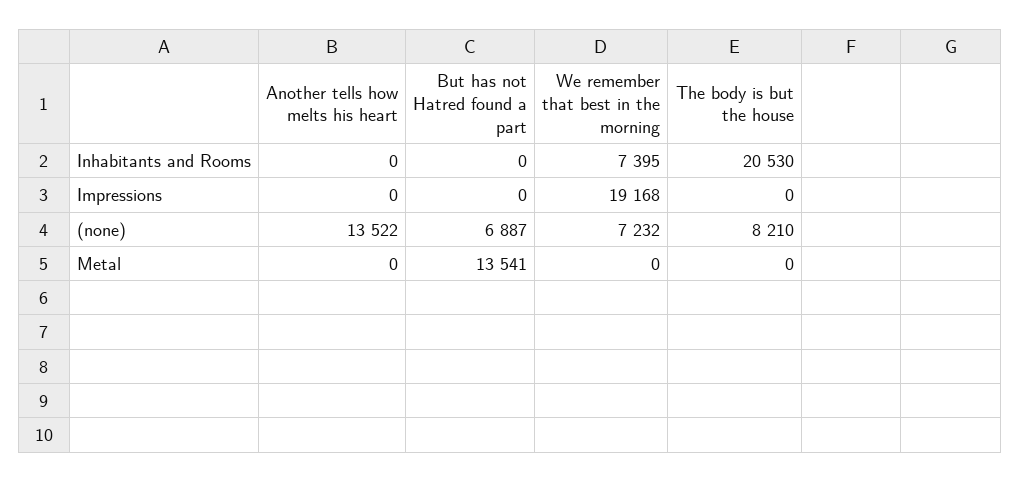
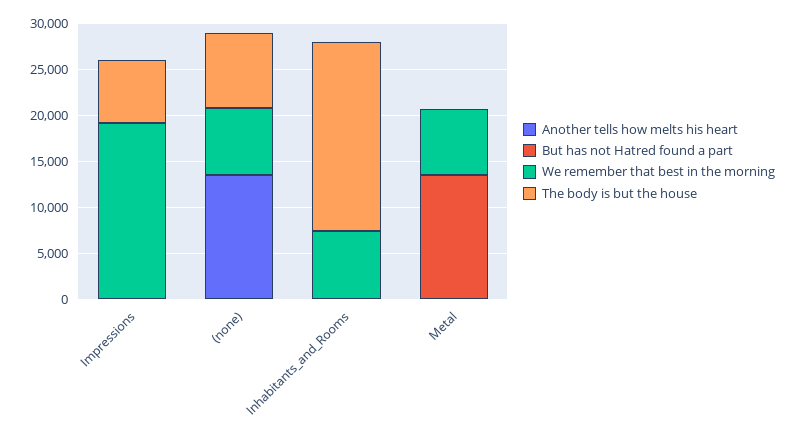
  {
    "Another tells how melts his heart": {
      "Inhabitants and Rooms": 0,
      "Impressions": 0,
      "(none)": 13522,
      "Metal": 0
    },
    "But has not Hatred found a part": {
      "Inhabitants and Rooms": 0,
      "Impressions": 0,
-     "(none)": 6887,
+     "(none)": 0,
      "Metal": 13541
    },
    "We remember that best in the morning": {
      "Inhabitants and Rooms": 7395,
      "Impressions": 19168,
      "(none)": 7232,
-     "Metal": 0
+     "Metal": 7000
    },
    "The body is but the house": {
      "Inhabitants and Rooms": 20530,
-     "Impressions": 0,
+     "Impressions": 7000,
      "(none)": 8210,
      "Metal": 0
    }
  }

